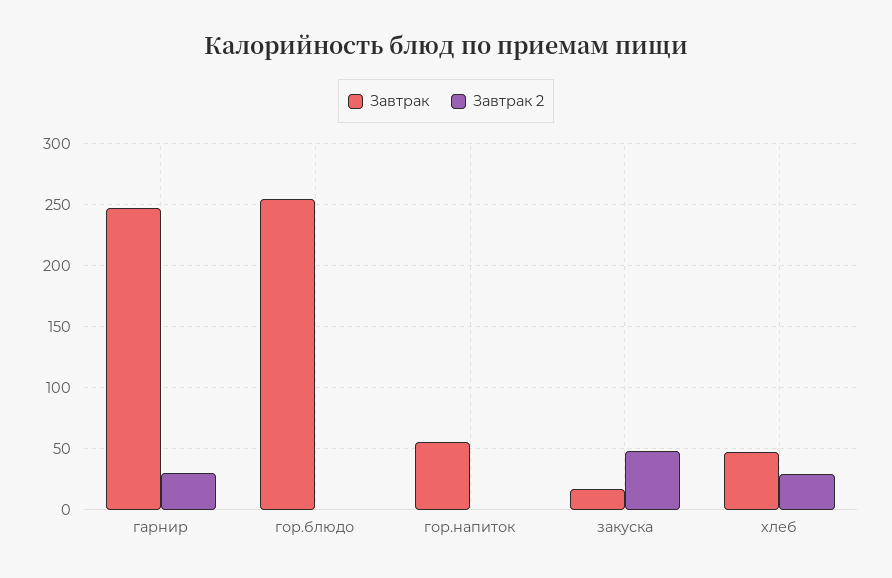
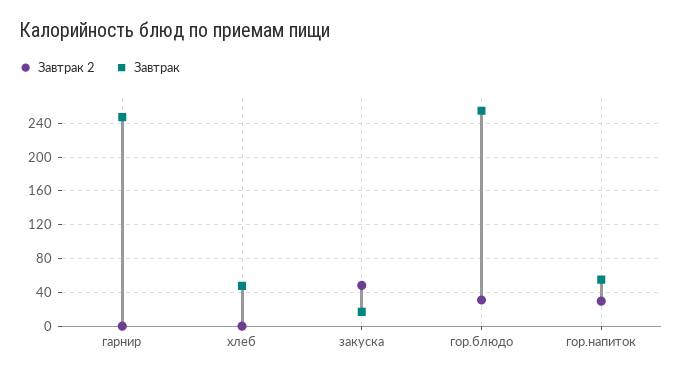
  {
    "Завтрак": {
      "гарнир": 245,
      "гор.блюдо": 255,
      "гор.напиток": 55,
      "закуска": 15,
      "хлеб": 50
    },
    "Завтрак 2": {
-     "гарнир": 30,
+     "гарнир": 0,
-     "гор.блюдо": 0,
+     "гор.блюдо": 30,
-     "гор.напиток": 0,
+     "гор.напиток": 30,
      "закуска": 50,
-     "хлеб": 30
+     "хлеб": 0
    }
  }

